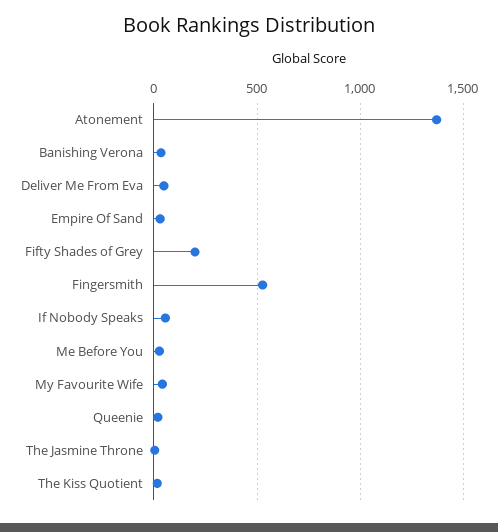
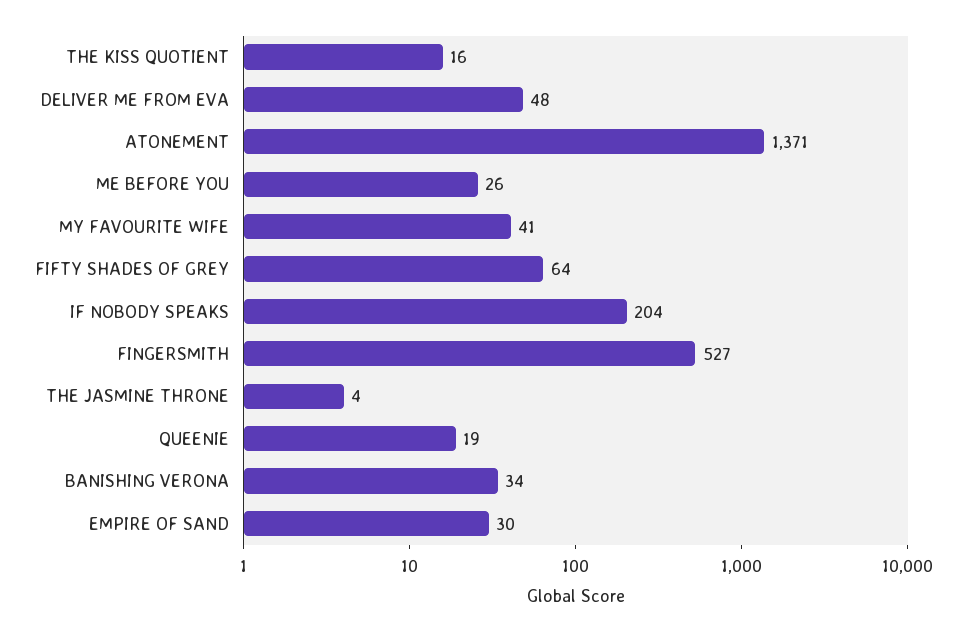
  {
    "Atonement": 1371,
    "Banishing Verona": 34,
    "Deliver Me From Eva": 48,
    "Empire Of Sand": 30,
-   "Fifty Shades of Grey": 200,
+   "Fifty Shades of Grey": 64,
    "Fingersmith": 527,
-   "If Nobody Speaks": 50,
+   "If Nobody Speaks": 204,
    "Me Before You": 26,
    "My Favourite Wife": 41,
    "Queenie": 19,
    "The Jasmine Throne": 4,
    "The Kiss Quotient": 16
  }

